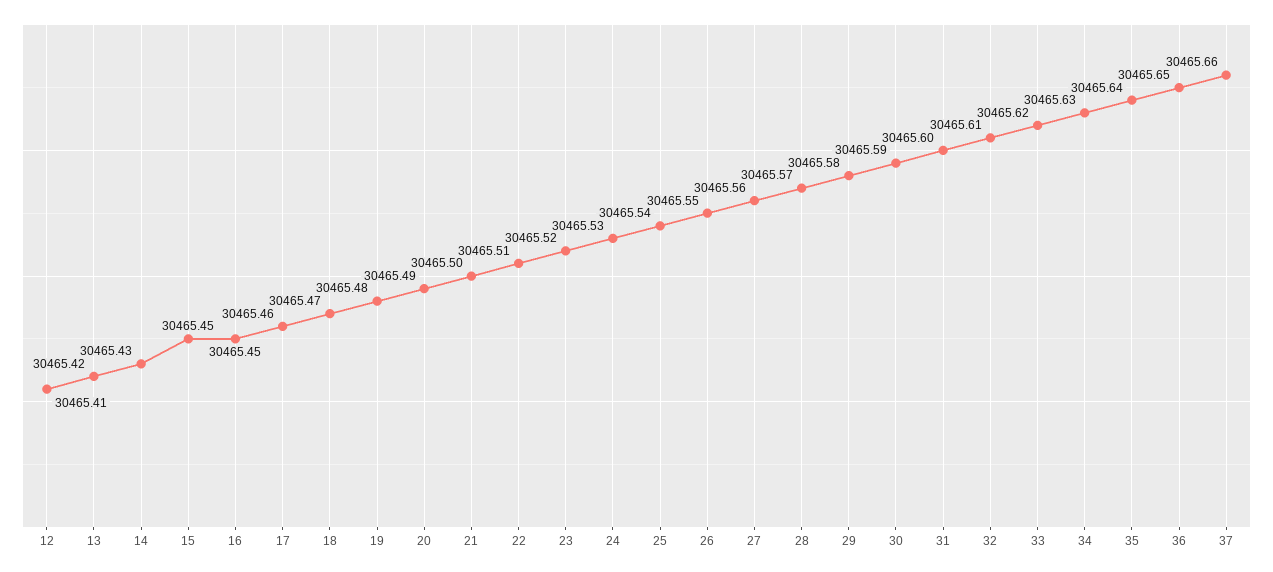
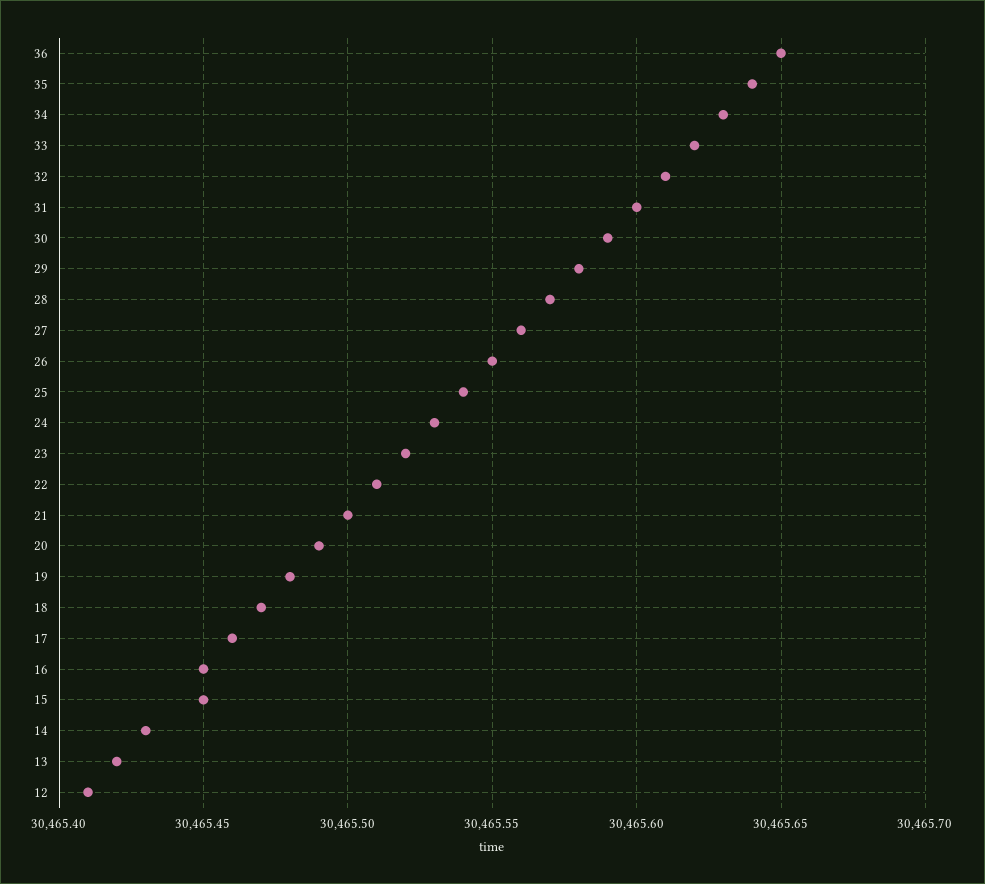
  {
    "12": 30465.41,
    "13": 30465.42,
    "14": 30465.43,
    "15": 30465.45,
    "16": 30465.45,
    "17": 30465.46,
    "18": 30465.47,
    "19": 30465.48,
    "20": 30465.49,
    "21": 30465.5,
    "22": 30465.51,
    "23": 30465.52,
    "24": 30465.53,
    "25": 30465.54,
    "26": 30465.55,
    "27": 30465.56,
    "28": 30465.57,
    "29": 30465.58,
    "30": 30465.59,
    "31": 30465.6,
    "32": 30465.61,
    "33": 30465.62,
    "34": 30465.63,
    "35": 30465.64,
-   "36": 30465.65,
+   "36": 30465.65
-   "37": 30465.66
  }

